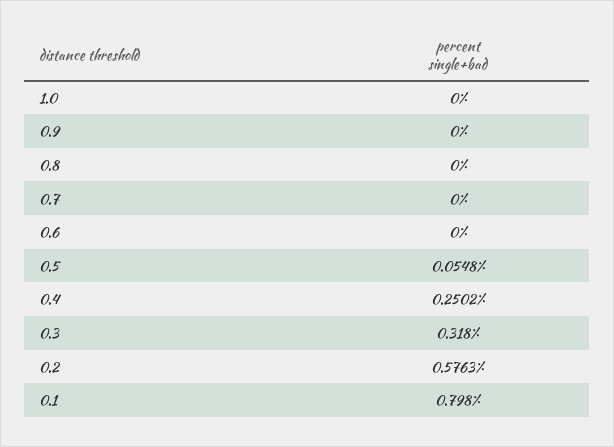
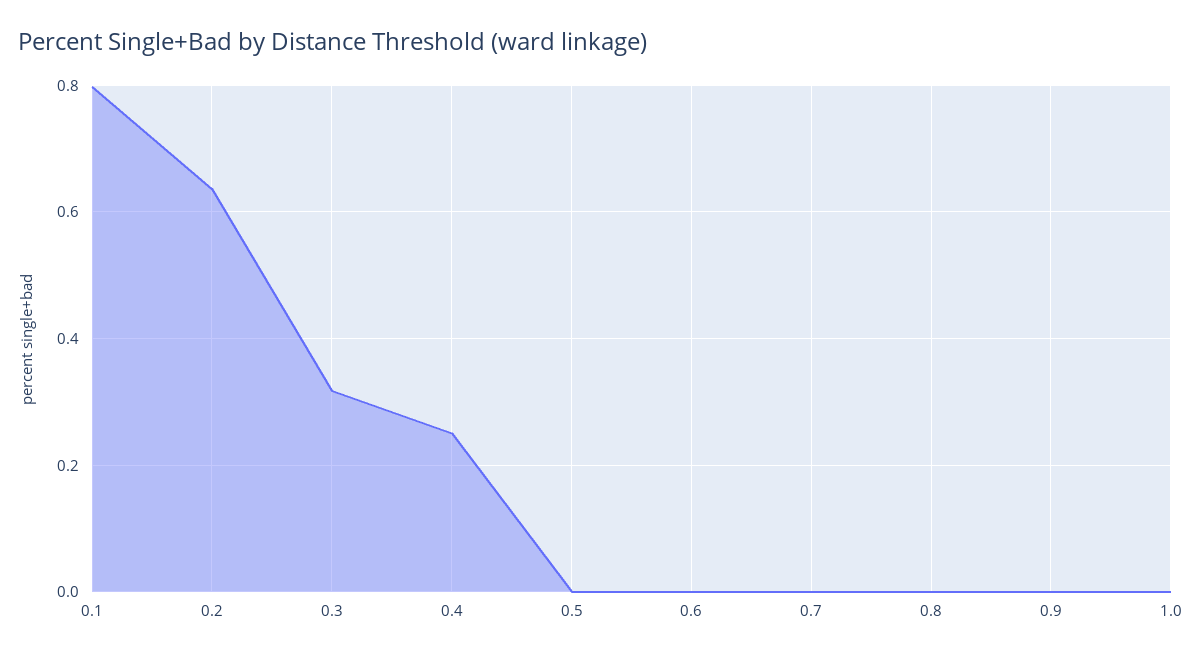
  {
    "1.0": 0,
    "0.9": 0,
    "0.8": 0,
    "0.7": 0,
    "0.6": 0,
-   "0.5": 0.0548,
+   "0.5": 0,
    "0.4": 0.2502,
    "0.3": 0.318,
-   "0.2": 0.5763,
+   "0.2": 0.64,
    "0.1": 0.798
  }

